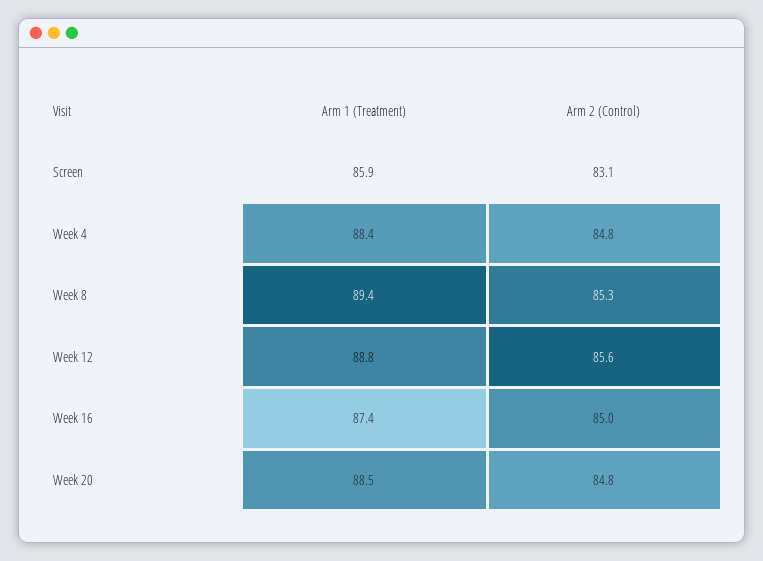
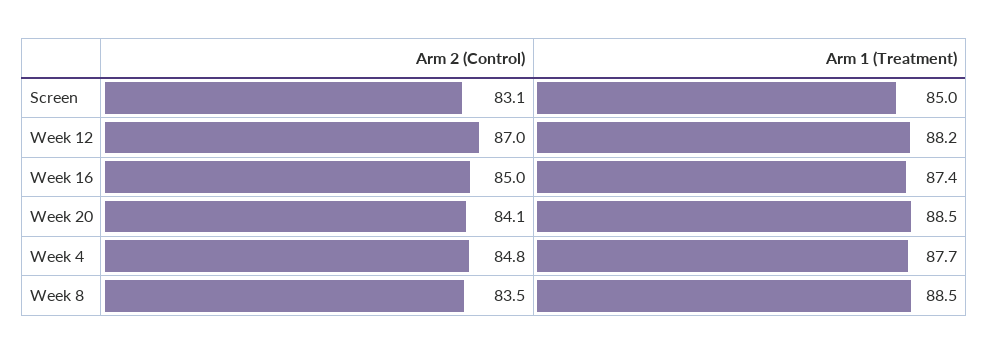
  {
    "Arm 1 (Treatment)": {
-     "Screen": 85.9,
+     "Screen": 85,
-     "Week 4": 88.4,
+     "Week 4": 87.7,
-     "Week 8": 89.4,
+     "Week 8": 88.5,
-     "Week 12": 88.8,
+     "Week 12": 88.2,
      "Week 16": 87.4,
      "Week 20": 88.5
    },
    "Arm 2 (Control)": {
      "Screen": 83.1,
      "Week 4": 84.8,
-     "Week 8": 85.3,
+     "Week 8": 83.5,
-     "Week 12": 85.6,
+     "Week 12": 87,
      "Week 16": 85,
-     "Week 20": 84.8
+     "Week 20": 84.1
    }
  }

